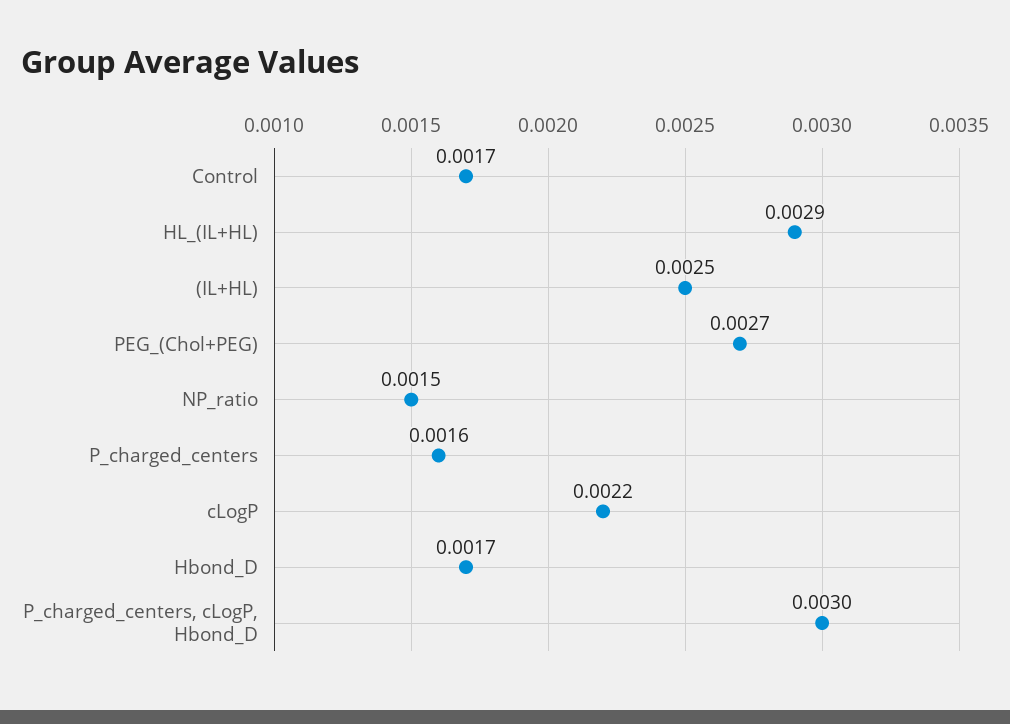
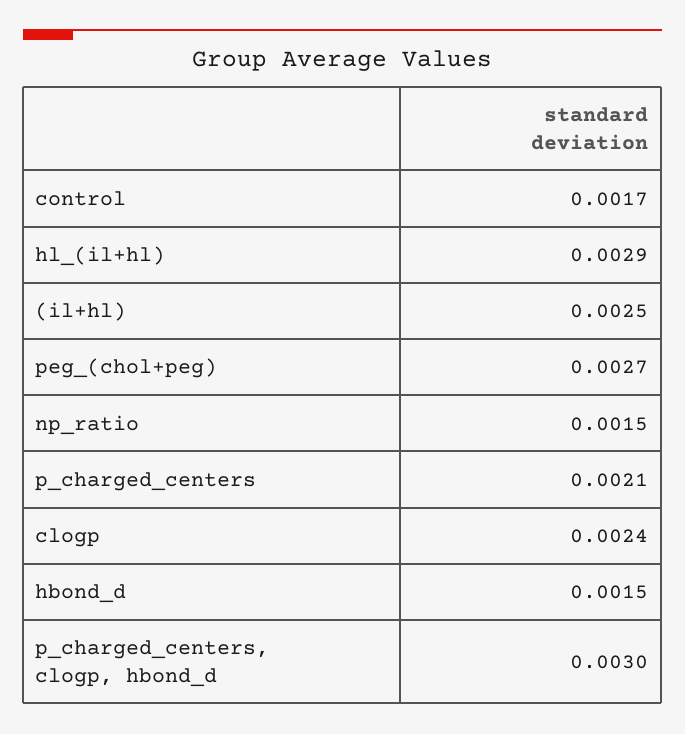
  {
    "Control": 0.0017,
    "HL_(IL+HL)": 0.0029,
    "(IL+HL)": 0.0025,
    "PEG_(Chol+PEG)": 0.0027,
    "NP_ratio": 0.0015,
-   "P_charged_centers": 0.0016,
+   "P_charged_centers": 0.0021,
-   "cLogP": 0.0022,
+   "cLogP": 0.0024,
-   "Hbond_D": 0.0017,
+   "Hbond_D": 0.0015,
    "P_charged_centers, cLogP, Hbond_D": 0.003
  }

